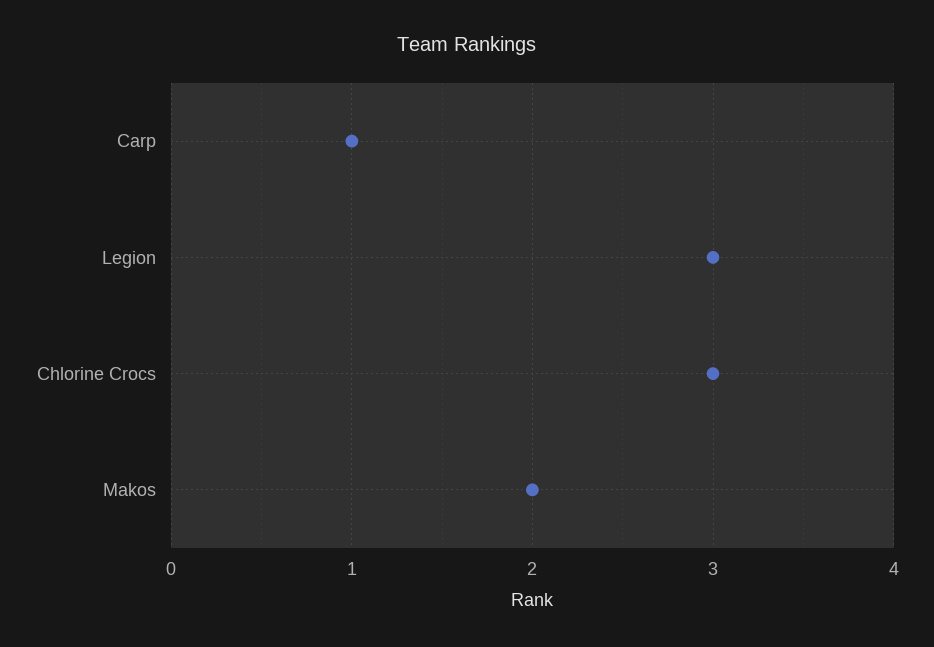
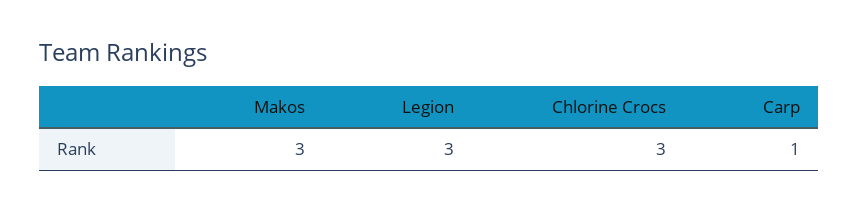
  {
    "Carp": 1,
    "Legion": 3,
    "Chlorine Crocs": 3,
-   "Makos": 2
+   "Makos": 3
  }

